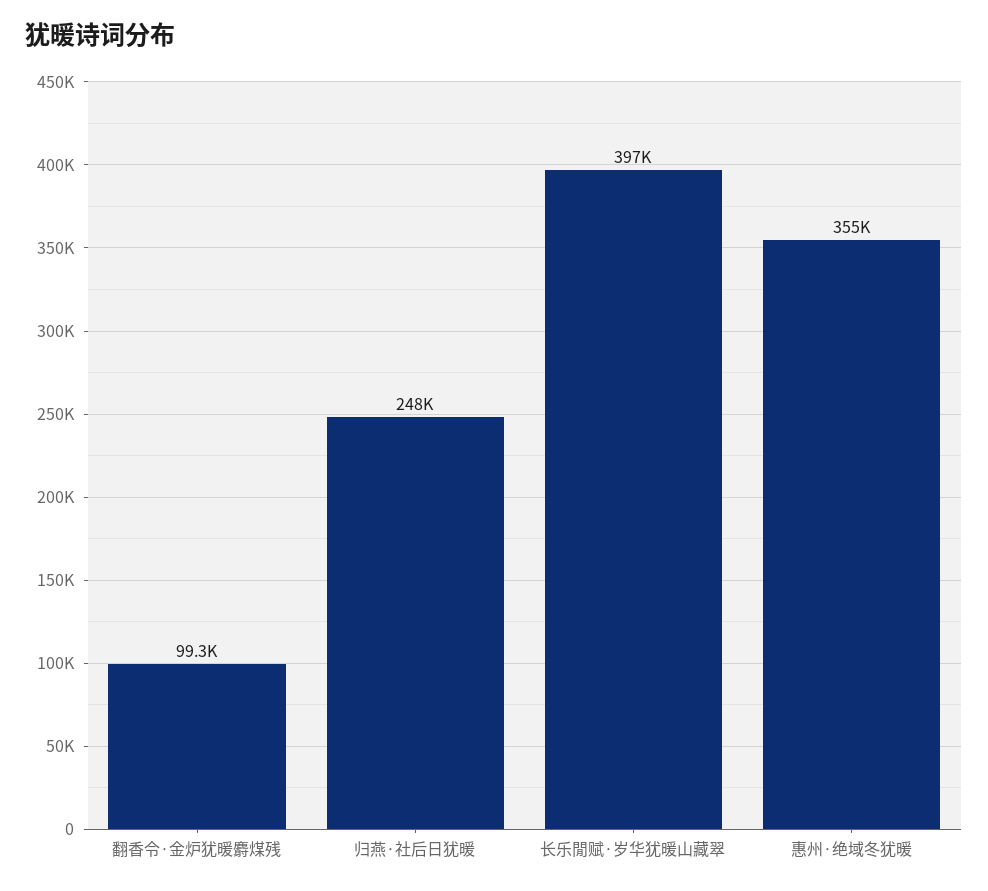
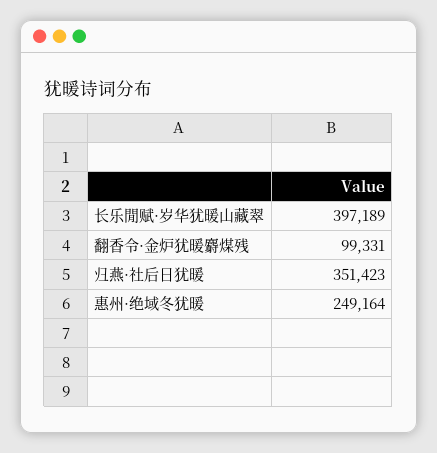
  {
    "翻香令·金炉犹暖麝煤残": 99331,
-   "归燕·社后日犹暖": 248000,
+   "归燕·社后日犹暖": 351423,
    "长乐閒赋·岁华犹暖山藏翠": 397189,
-   "惠州·绝域冬犹暖": 355000
+   "惠州·绝域冬犹暖": 249164
  }

